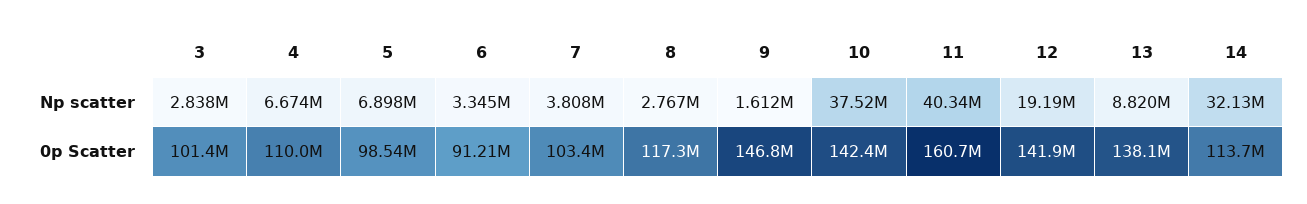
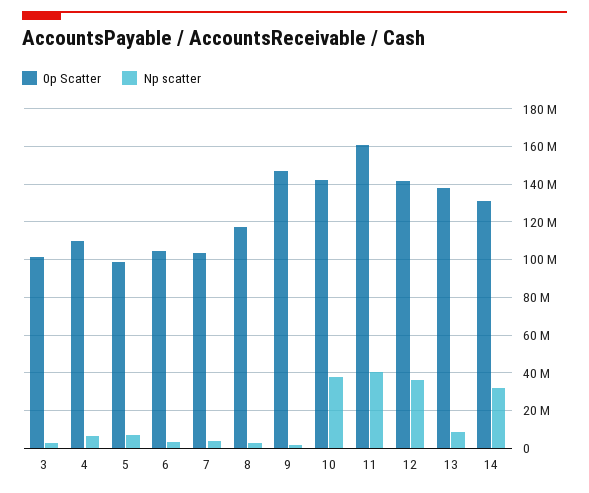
  {
    "Np scatter": {
      "3": 2838000,
      "4": 6674000,
      "5": 6898000,
      "6": 3345000,
      "7": 3808000,
      "8": 2767000,
      "9": 1612000,
      "10": 37520000,
      "11": 40340000,
-     "12": 19190000,
+     "12": 35000000,
      "13": 8820000,
      "14": 32130000
    },
    "0p Scatter": {
      "3": 101400000,
      "4": 110000000,
      "5": 98540000,
-     "6": 91210000,
+     "6": 105000000,
      "7": 103400000,
      "8": 117300000,
      "9": 146800000,
      "10": 142400000,
      "11": 160700000,
      "12": 141900000,
      "13": 138100000,
-     "14": 113700000
+     "14": 130000000
    }
  }

